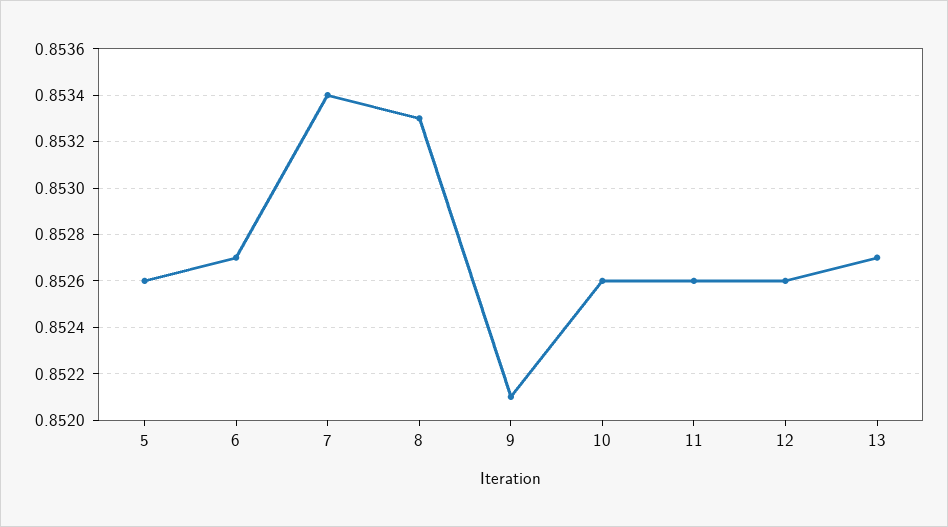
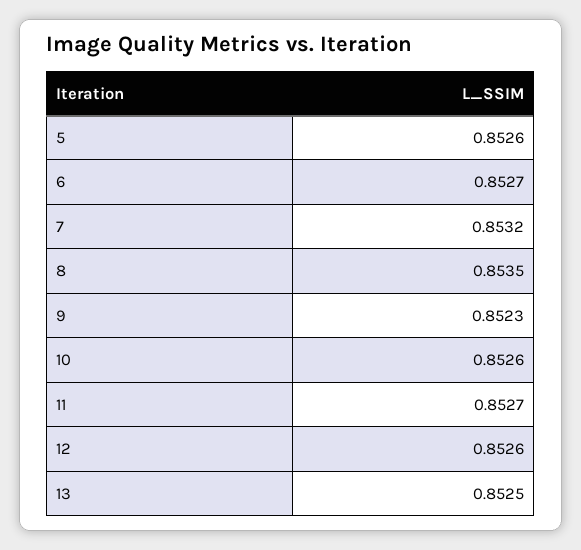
  {
    "5": 0.8526,
    "6": 0.8527,
-   "7": 0.8534,
+   "7": 0.8532,
-   "8": 0.8533,
+   "8": 0.8535,
-   "9": 0.8521,
+   "9": 0.8523,
    "10": 0.8526,
-   "11": 0.8526,
+   "11": 0.8527,
    "12": 0.8526,
-   "13": 0.8527
+   "13": 0.8525
  }

